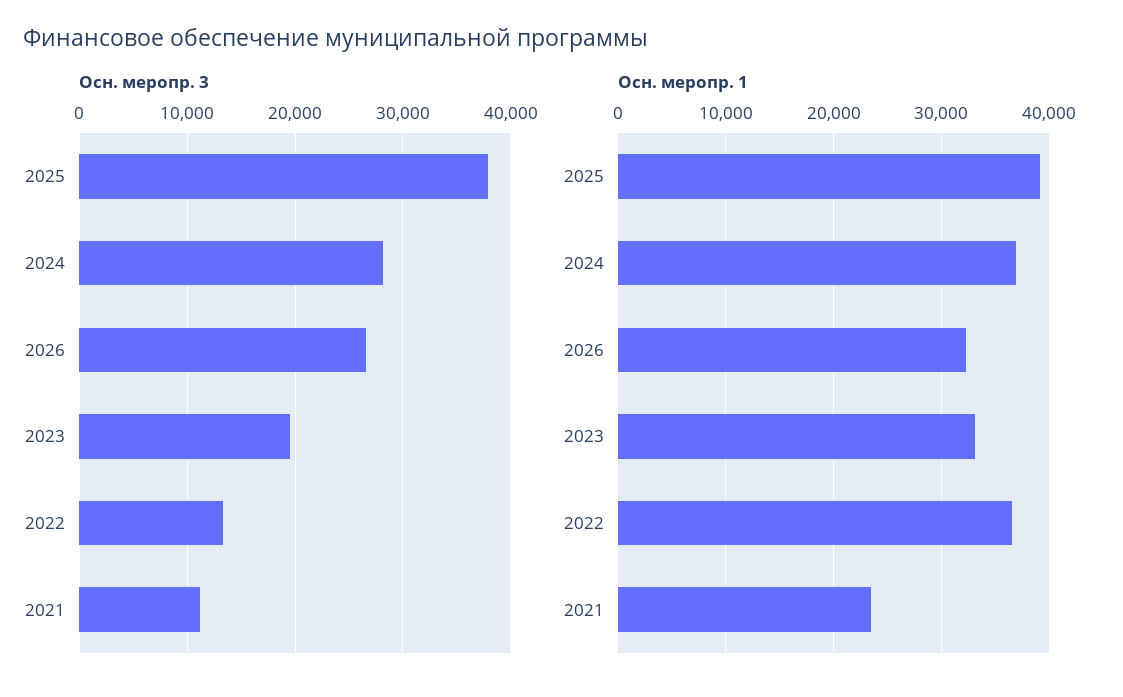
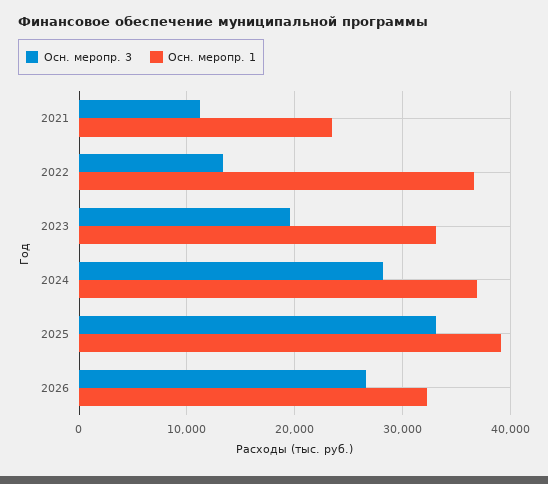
  {
    "Осн. меропр. 3": {
-     "2025": 38000,
+     "2025": 33000,
      "2024": 28000,
      "2026": 27000,
      "2023": 20000,
      "2022": 13000,
      "2021": 11000
    },
    "Осн. меропр. 1": {
      "2025": 39000,
      "2024": 37000,
      "2026": 32000,
      "2023": 33000,
      "2022": 37000,
      "2021": 23000
    }
  }

